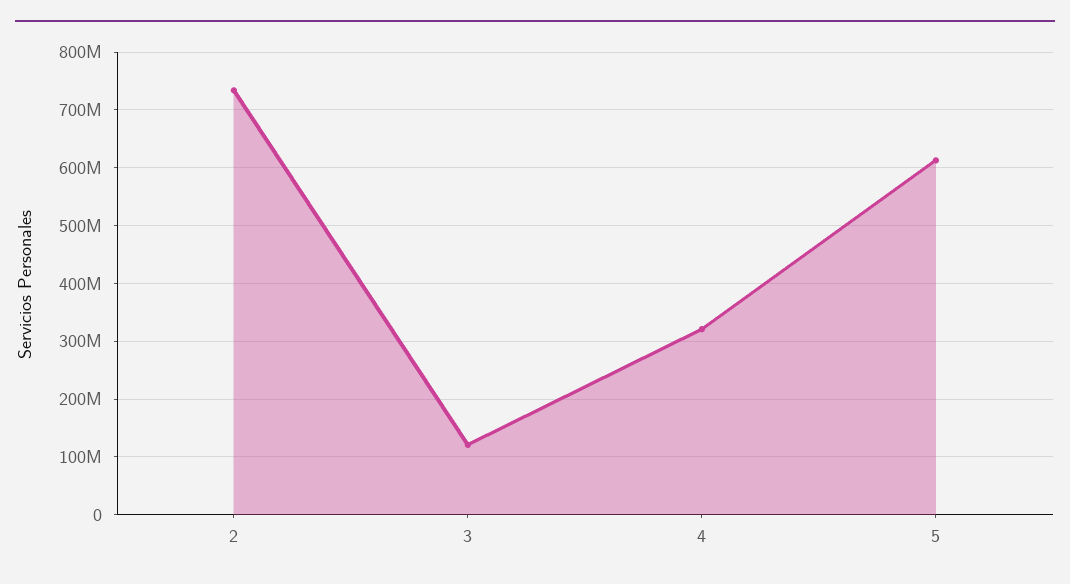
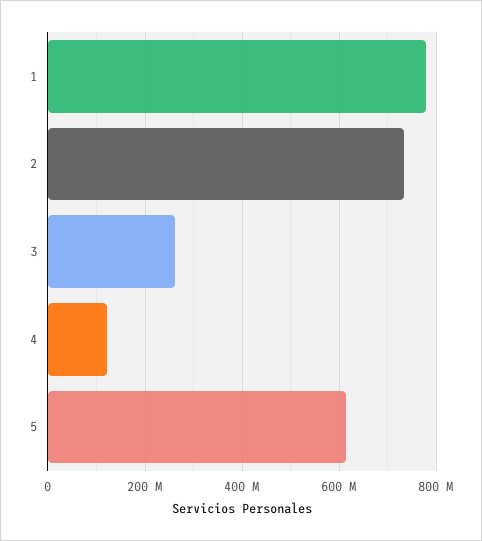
  {
    "2": 740000000,
-   "3": 120000000,
+   "3": 260000000,
-   "4": 320000000,
+   "4": 120000000,
-   "5": 620000000
+   "5": 620000000,
+   "1": 780000000
  }

